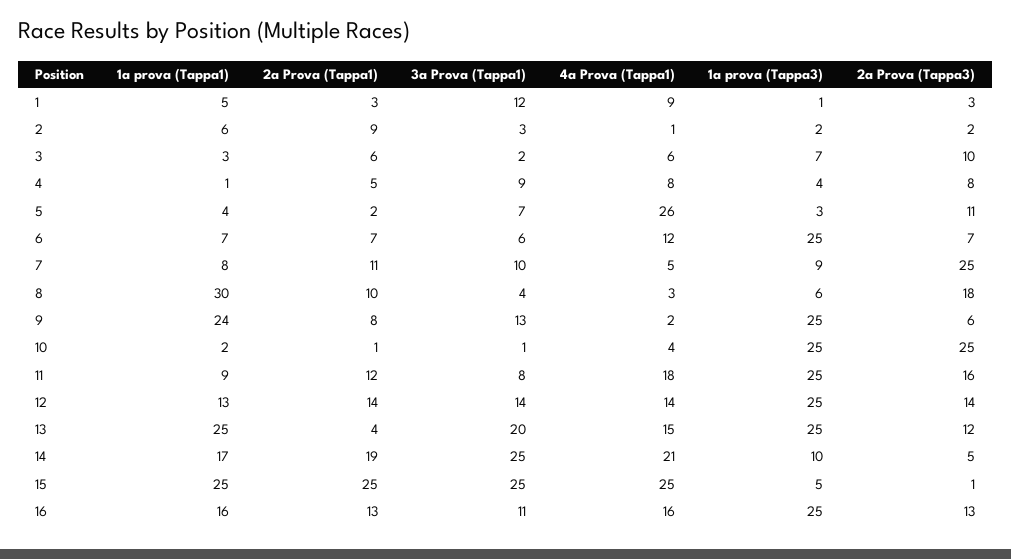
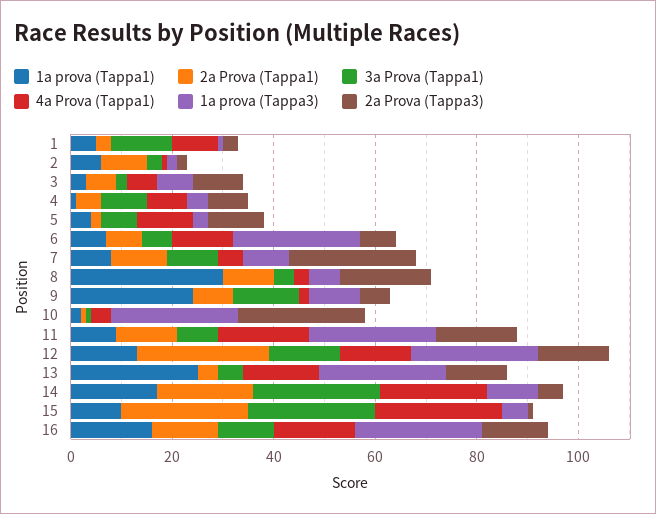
  {
    "1a prova (Tappa1)": {
      "1": 5,
      "2": 6,
      "3": 3,
      "4": 1,
      "5": 4,
      "6": 7,
      "7": 8,
      "8": 30,
      "9": 24,
      "10": 2,
      "11": 9,
      "12": 13,
      "13": 25,
      "14": 17,
-     "15": 25,
+     "15": 10,
      "16": 16
    },
    "2a Prova (Tappa1)": {
      "1": 3,
      "2": 9,
      "3": 6,
      "4": 5,
      "5": 2,
      "6": 7,
      "7": 11,
      "8": 10,
      "9": 8,
      "10": 1,
      "11": 12,
-     "12": 14,
+     "12": 25,
      "13": 4,
      "14": 19,
      "15": 25,
      "16": 13
    },
    "3a Prova (Tappa1)": {
      "1": 12,
      "2": 3,
      "3": 2,
      "4": 9,
      "5": 7,
      "6": 6,
      "7": 10,
      "8": 4,
      "9": 13,
      "10": 1,
      "11": 8,
      "12": 14,
-     "13": 20,
+     "13": 5,
      "14": 25,
      "15": 25,
      "16": 11
    },
    "4a Prova (Tappa1)": {
      "1": 9,
      "2": 1,
      "3": 6,
      "4": 8,
-     "5": 26,
+     "5": 10,
      "6": 12,
      "7": 5,
      "8": 3,
      "9": 2,
      "10": 4,
      "11": 18,
      "12": 14,
      "13": 15,
      "14": 21,
      "15": 25,
      "16": 16
    },
    "1a prova (Tappa3)": {
      "1": 1,
      "2": 2,
      "3": 7,
      "4": 4,
      "5": 3,
      "6": 25,
      "7": 9,
      "8": 6,
-     "9": 25,
+     "9": 10,
      "10": 25,
      "11": 25,
      "12": 25,
      "13": 25,
      "14": 10,
      "15": 5,
      "16": 25
    },
    "2a Prova (Tappa3)": {
      "1": 3,
      "2": 2,
      "3": 10,
      "4": 8,
      "5": 11,
      "6": 7,
      "7": 25,
      "8": 18,
      "9": 6,
      "10": 25,
      "11": 16,
      "12": 14,
      "13": 12,
      "14": 5,
      "15": 1,
      "16": 13
    }
  }

